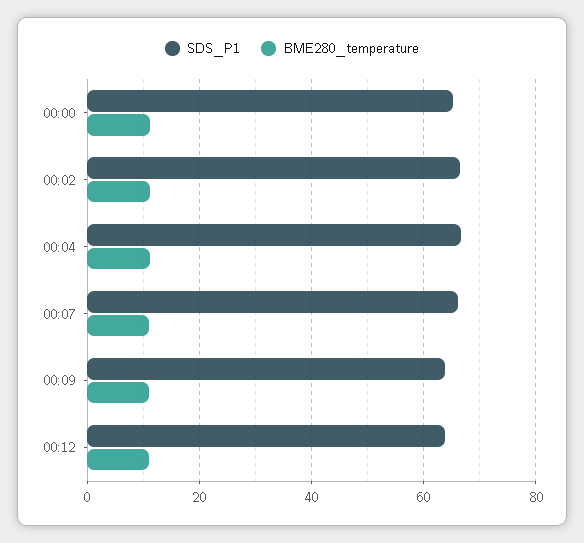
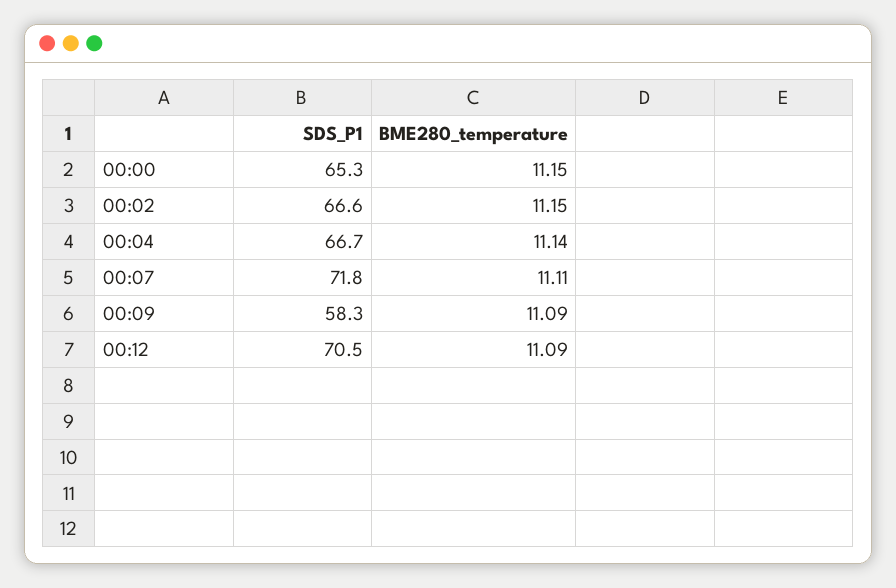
  {
    "SDS_P1": {
      "00:00": 65.3,
      "00:02": 66.6,
      "00:04": 66.7,
-     "00:07": 66,
+     "00:07": 71.8,
-     "00:09": 64,
+     "00:09": 58.3,
-     "00:12": 64
+     "00:12": 70.5
    },
    "BME280_temperature": {
      "00:00": 11.15,
      "00:02": 11.15,
      "00:04": 11.14,
      "00:07": 11.11,
      "00:09": 11.09,
      "00:12": 11.09
    }
  }

